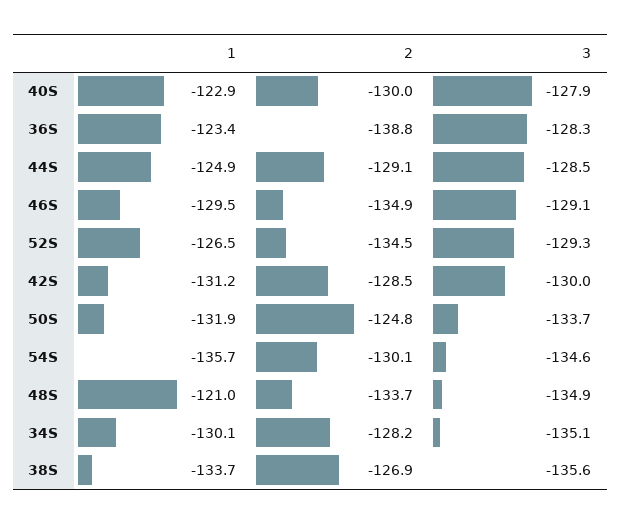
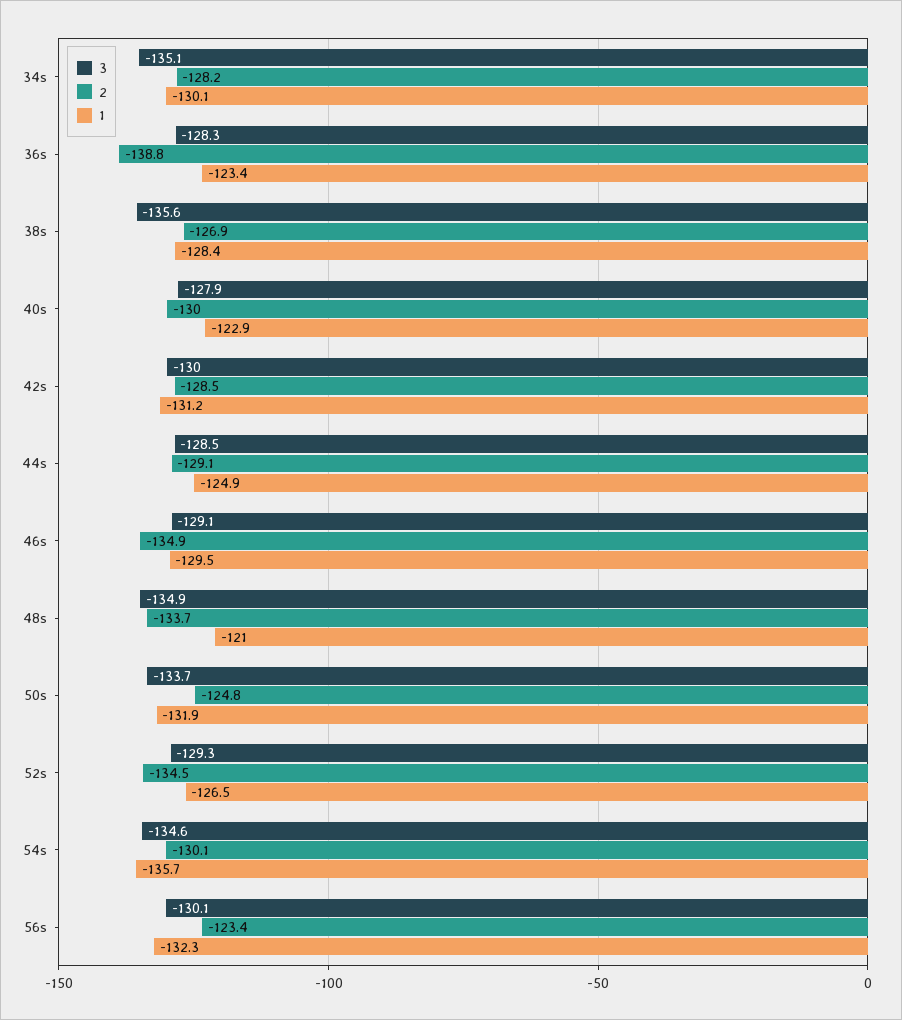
  {
    "1": {
      "40S": -122.9,
      "36S": -123.4,
      "44S": -124.9,
      "46S": -129.5,
      "52S": -126.5,
      "42S": -131.2,
      "50S": -131.9,
      "54S": -135.7,
      "48S": -121,
      "34S": -130.1,
-     "38S": -133.7
+     "38S": -128.4,
+     "56s": -132.3
    },
    "2": {
      "40S": -130,
      "36S": -138.8,
      "44S": -129.1,
      "46S": -134.9,
      "52S": -134.5,
      "42S": -128.5,
      "50S": -124.8,
      "54S": -130.1,
      "48S": -133.7,
      "34S": -128.2,
-     "38S": -126.9
+     "38S": -126.9,
+     "56s": -123.4
    },
    "3": {
      "40S": -127.9,
      "36S": -128.3,
      "44S": -128.5,
      "46S": -129.1,
      "52S": -129.3,
      "42S": -130,
      "50S": -133.7,
      "54S": -134.6,
      "48S": -134.9,
      "34S": -135.1,
-     "38S": -135.6
+     "38S": -135.6,
+     "56s": -130.1
    }
  }

